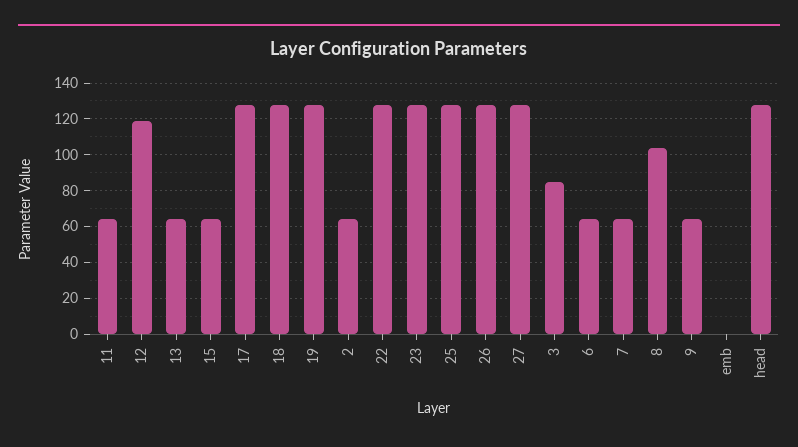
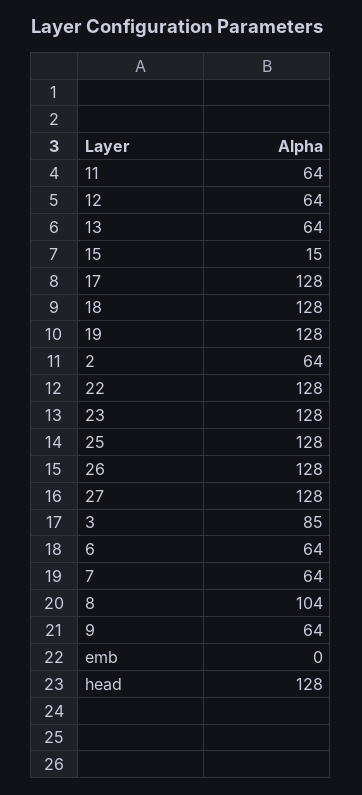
  {
    "11": 64,
-   "12": 120,
+   "12": 64,
    "13": 64,
-   "15": 65,
+   "15": 15,
    "17": 128,
    "18": 128,
    "19": 128,
    "2": 64,
    "22": 128,
    "23": 128,
    "25": 128,
    "26": 128,
    "27": 128,
    "3": 85,
    "6": 64,
    "7": 64,
    "8": 104,
    "9": 64,
    "emb": 0,
    "head": 128
  }

